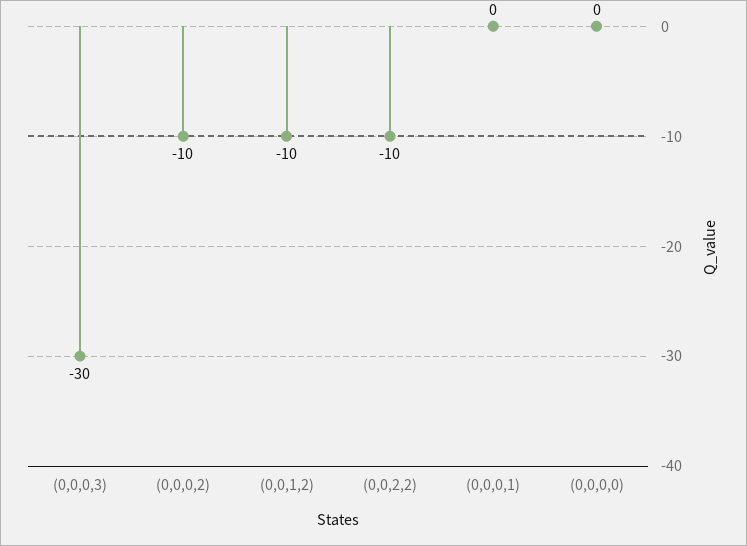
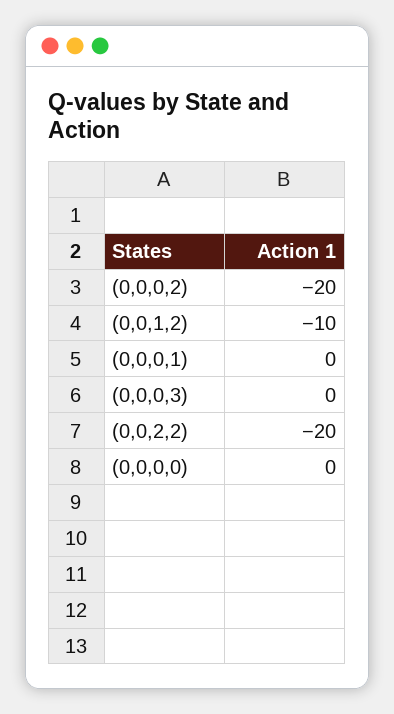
  {
-   "(0,0,0,3)": -30,
+   "(0,0,0,3)": 0,
-   "(0,0,0,2)": -10,
+   "(0,0,0,2)": -20,
    "(0,0,1,2)": -10,
-   "(0,0,2,2)": -10,
+   "(0,0,2,2)": -20,
    "(0,0,0,1)": 0,
    "(0,0,0,0)": 0
  }

